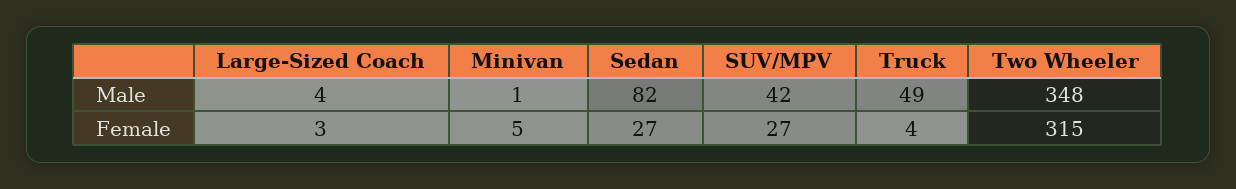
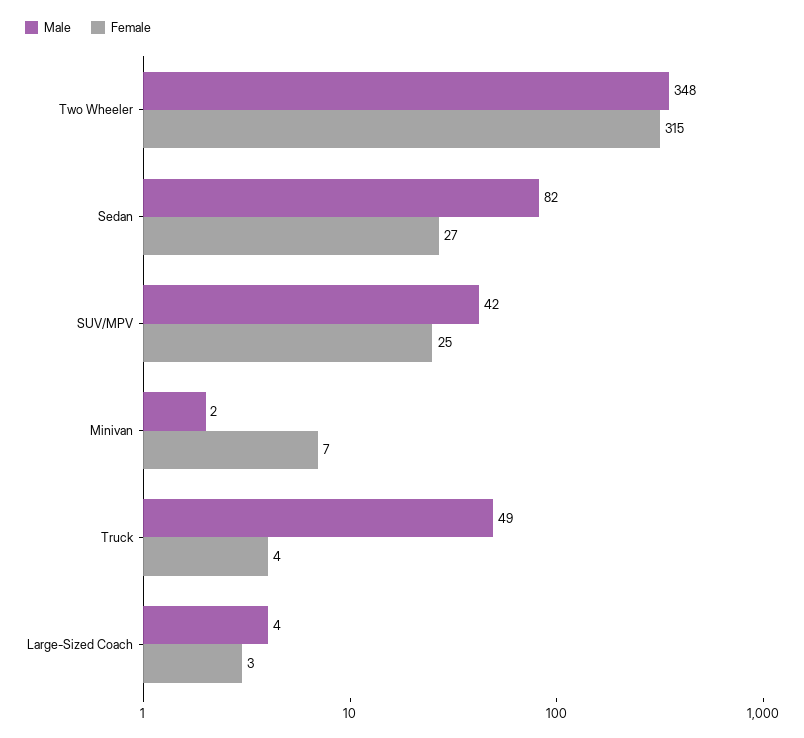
  {
    "Male": {
      "Large-Sized Coach": 4,
-     "Minivan": 1,
+     "Minivan": 2,
      "Sedan": 82,
      "SUV/MPV": 42,
      "Truck": 49,
      "Two Wheeler": 348
    },
    "Female": {
      "Large-Sized Coach": 3,
-     "Minivan": 5,
+     "Minivan": 7,
      "Sedan": 27,
-     "SUV/MPV": 27,
+     "SUV/MPV": 25,
      "Truck": 4,
      "Two Wheeler": 315
    }
  }

